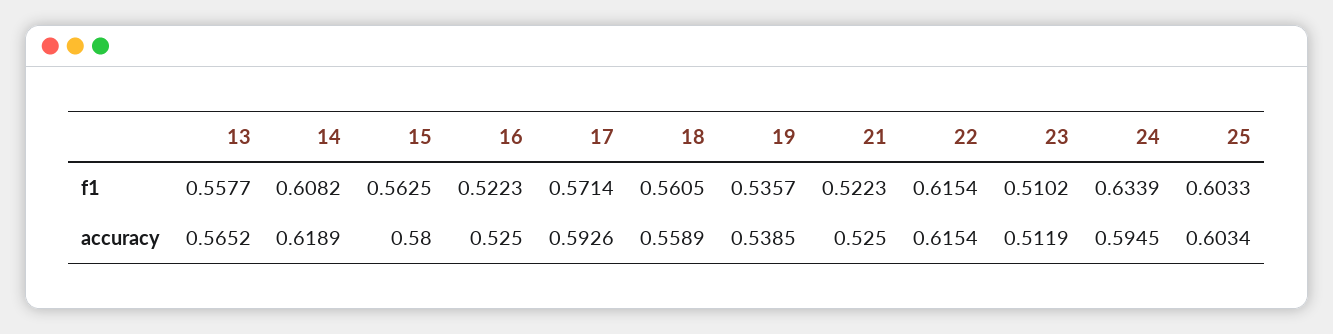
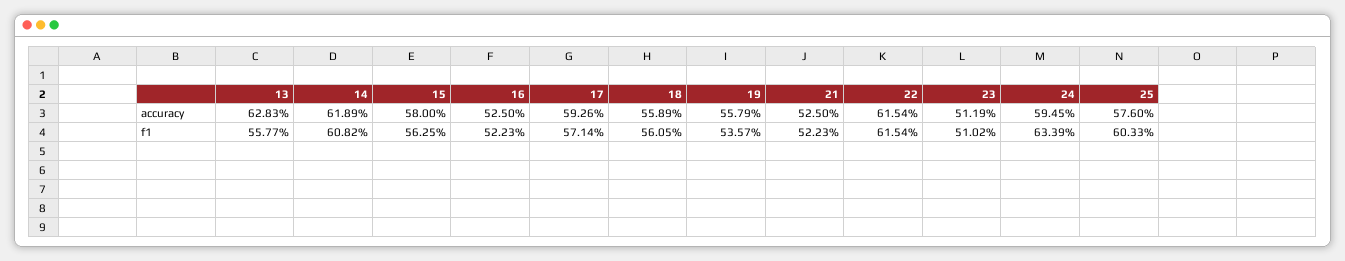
  {
    "13": {
      "f1": 0.5577,
-     "accuracy": 0.5652
+     "accuracy": 0.6283
    },
    "14": {
      "f1": 0.6082,
      "accuracy": 0.6189
    },
    "15": {
      "f1": 0.5625,
      "accuracy": 0.58
    },
    "16": {
      "f1": 0.5223,
      "accuracy": 0.525
    },
    "17": {
      "f1": 0.5714,
      "accuracy": 0.5926
    },
    "18": {
      "f1": 0.5605,
      "accuracy": 0.5589
    },
    "19": {
      "f1": 0.5357,
-     "accuracy": 0.5385
+     "accuracy": 0.5579
    },
    "21": {
      "f1": 0.5223,
      "accuracy": 0.525
    },
    "22": {
      "f1": 0.6154,
      "accuracy": 0.6154
    },
    "23": {
      "f1": 0.5102,
      "accuracy": 0.5119
    },
    "24": {
      "f1": 0.6339,
      "accuracy": 0.5945
    },
    "25": {
      "f1": 0.6033,
-     "accuracy": 0.6034
+     "accuracy": 0.576
    }
  }

